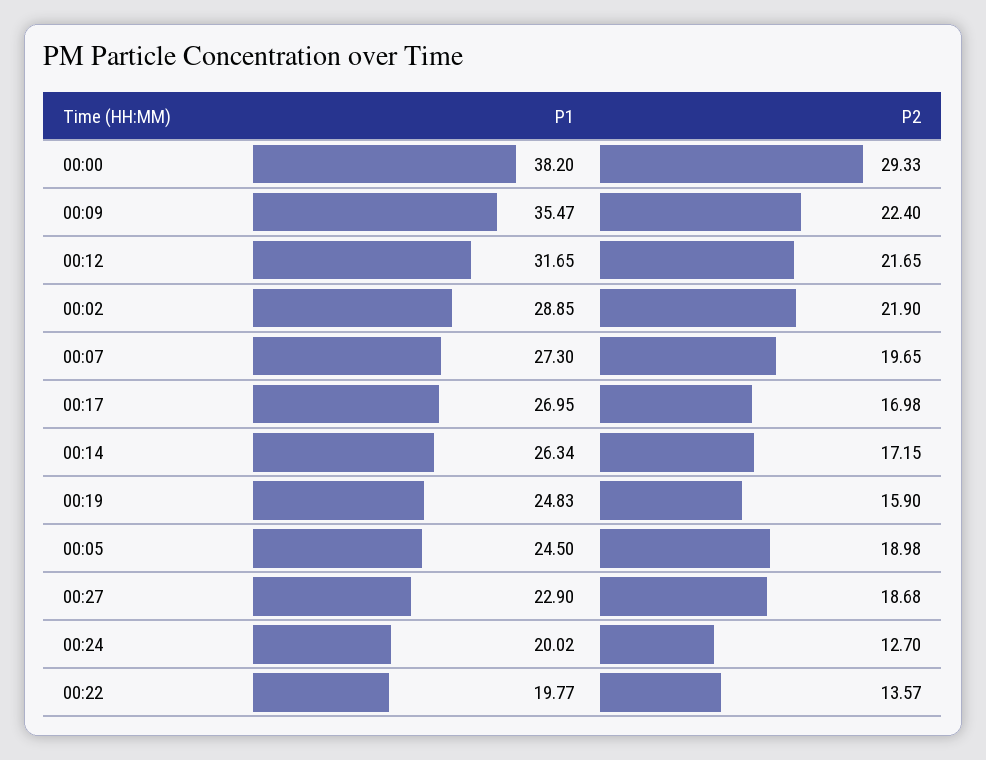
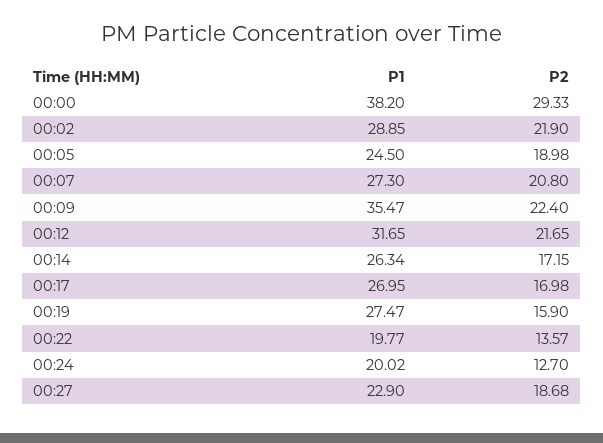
  {
    "P1": {
      "00:00": 38.2,
      "00:09": 35.47,
      "00:12": 31.65,
      "00:02": 28.85,
      "00:07": 27.3,
      "00:17": 26.95,
      "00:14": 26.34,
-     "00:19": 24.83,
+     "00:19": 27.47,
      "00:05": 24.5,
      "00:27": 22.9,
      "00:24": 20.02,
      "00:22": 19.77
    },
    "P2": {
      "00:00": 29.33,
      "00:09": 22.4,
      "00:12": 21.65,
      "00:02": 21.9,
-     "00:07": 19.65,
+     "00:07": 20.8,
      "00:17": 16.98,
      "00:14": 17.15,
      "00:19": 15.9,
      "00:05": 18.98,
      "00:27": 18.68,
      "00:24": 12.7,
      "00:22": 13.57
    }
  }

